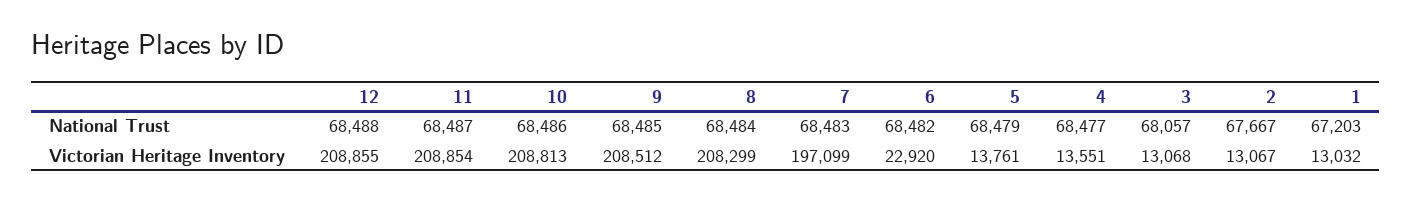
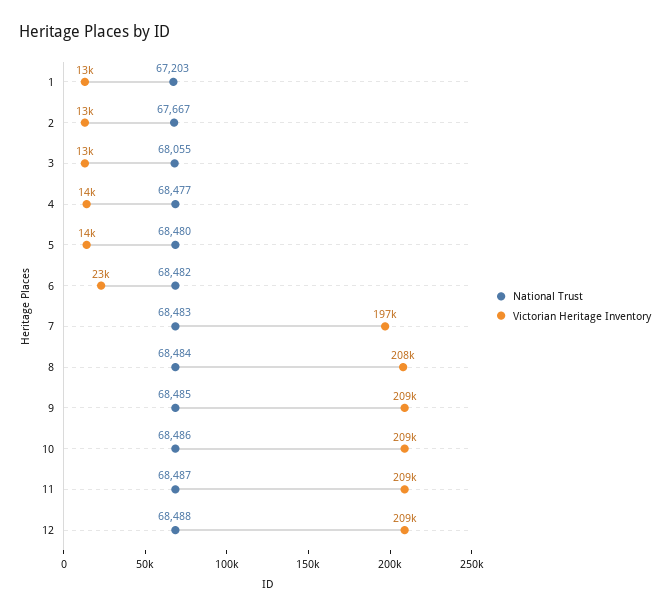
  {
    "National Trust": {
      "12": 68488,
      "11": 68487,
      "10": 68486,
      "9": 68485,
      "8": 68484,
      "7": 68483,
      "6": 68482,
-     "5": 68479,
+     "5": 68480,
      "4": 68477,
-     "3": 68057,
+     "3": 68055,
      "2": 67667,
      "1": 67203
    },
    "Victorian Heritage Inventory": {
      "12": 208855,
      "11": 208854,
      "10": 208813,
      "9": 208512,
      "8": 208299,
      "7": 197099,
      "6": 22920,
      "5": 13761,
      "4": 13551,
      "3": 13068,
      "2": 13067,
      "1": 13032
    }
  }

